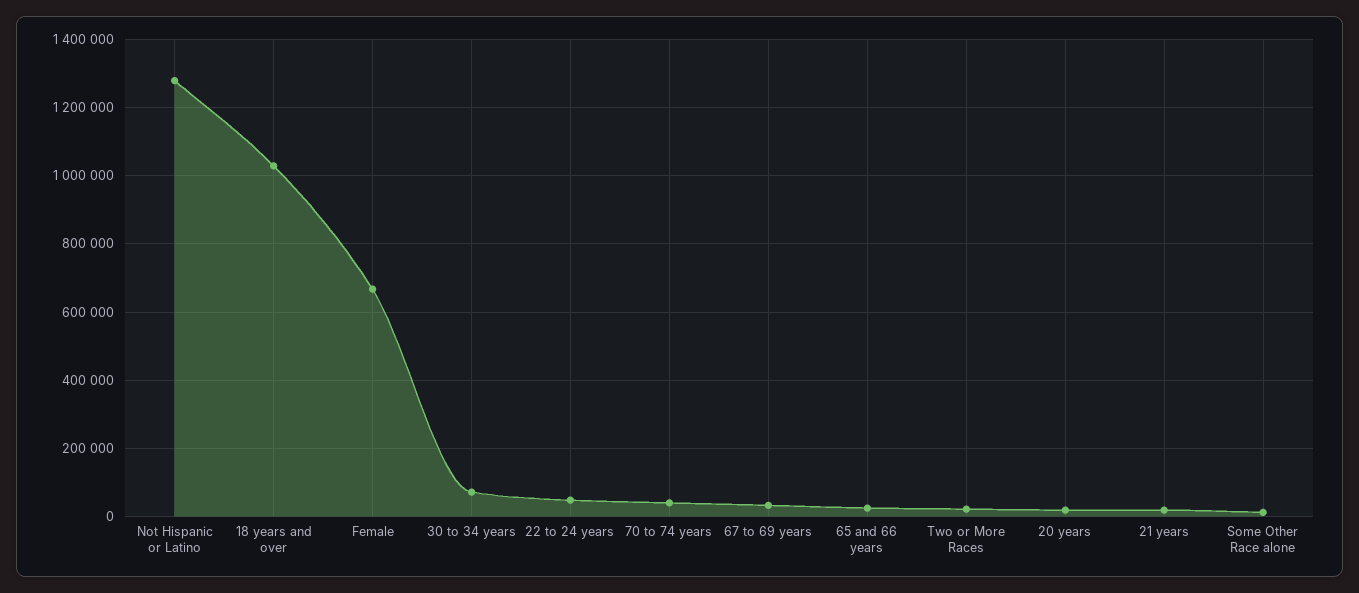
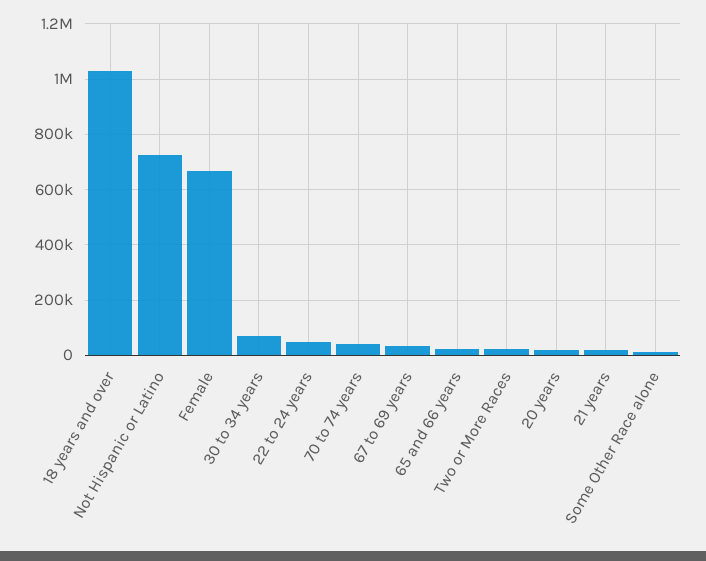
  {
-   "Not Hispanic or Latino": 1280000,
+   "Not Hispanic or Latino": 725000,
    "18 years and over": 1020000,
    "Female": 660000,
    "30 to 34 years": 80000,
    "22 to 24 years": 40000,
    "70 to 74 years": 40000,
    "67 to 69 years": 40000,
    "65 and 66 years": 20000,
    "Two or More Races": 20000,
    "20 years": 20000,
    "21 years": 20000,
    "Some Other Race alone": 20000
  }

